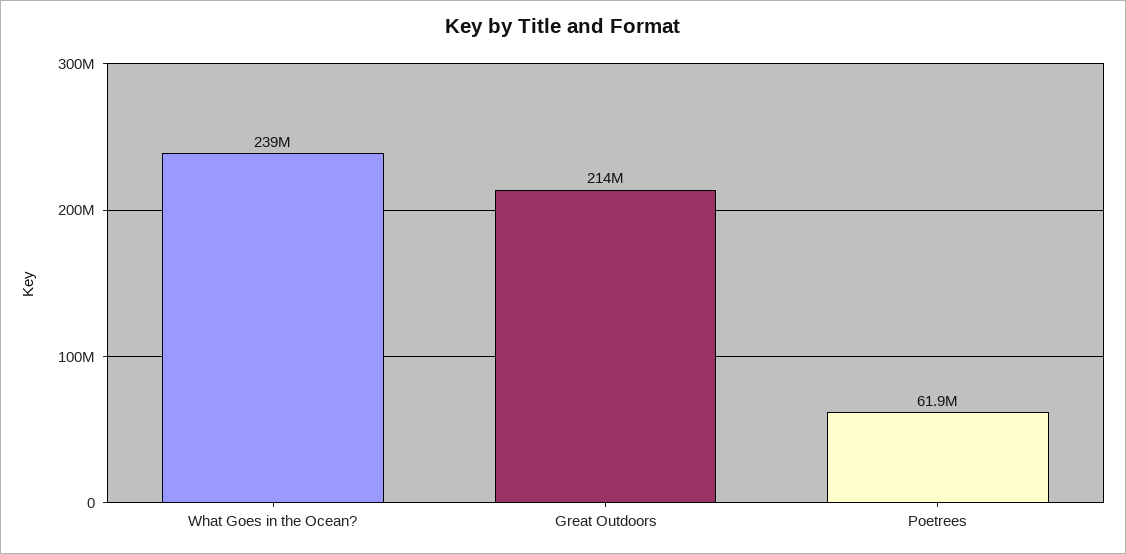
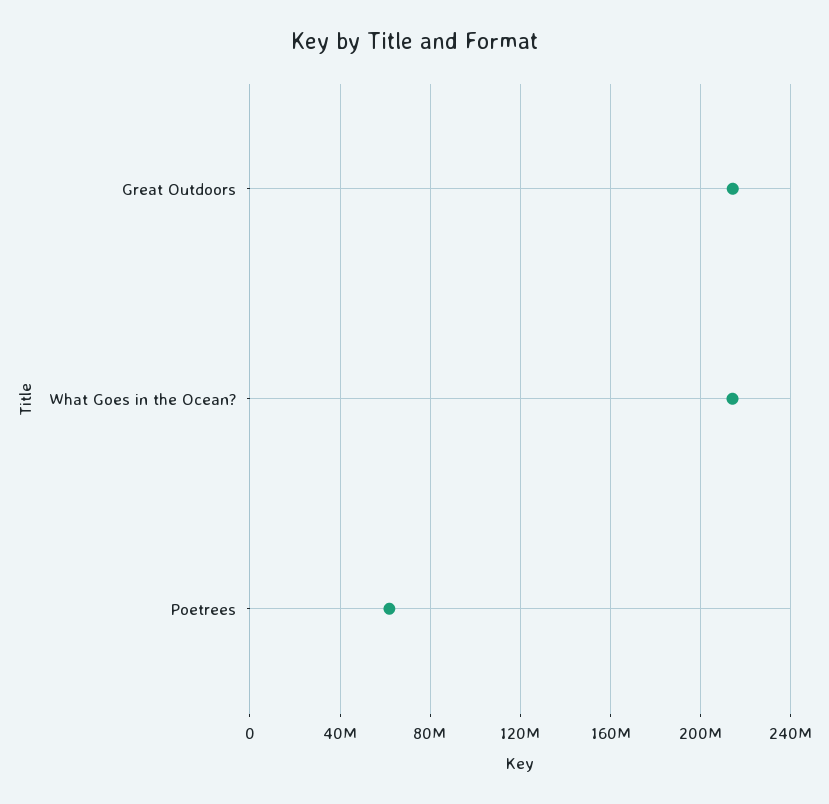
  {
-   "What Goes in the Ocean?": 239000000,
+   "What Goes in the Ocean?": 215000000,
    "Great Outdoors": 214000000,
    "Poetrees": 61900000
  }

